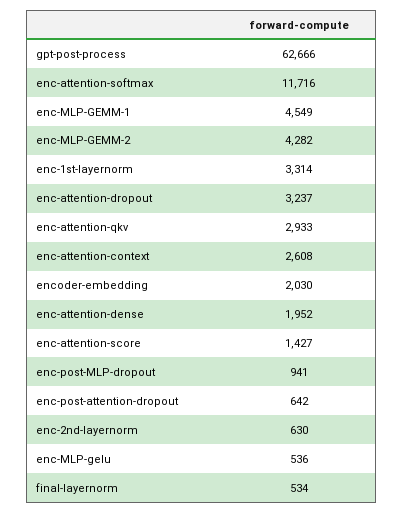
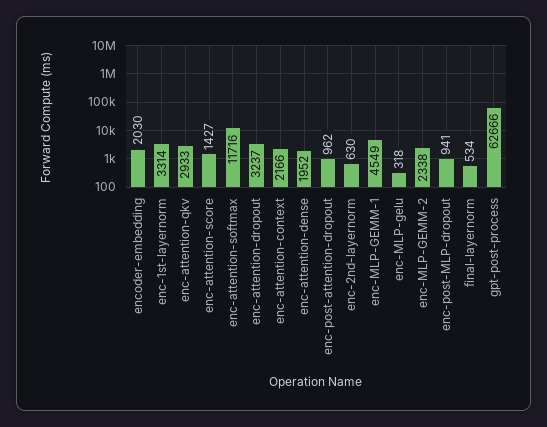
  {
    "gpt-post-process": 62666,
    "enc-attention-softmax": 11716,
    "enc-MLP-GEMM-1": 4549,
-   "enc-MLP-GEMM-2": 4282,
+   "enc-MLP-GEMM-2": 2338,
    "enc-1st-layernorm": 3314,
    "enc-attention-dropout": 3237,
    "enc-attention-qkv": 2933,
-   "enc-attention-context": 2608,
+   "enc-attention-context": 2166,
    "encoder-embedding": 2030,
    "enc-attention-dense": 1952,
    "enc-attention-score": 1427,
    "enc-post-MLP-dropout": 941,
-   "enc-post-attention-dropout": 642,
+   "enc-post-attention-dropout": 962,
    "enc-2nd-layernorm": 630,
-   "enc-MLP-gelu": 536,
+   "enc-MLP-gelu": 318,
    "final-layernorm": 534
  }

